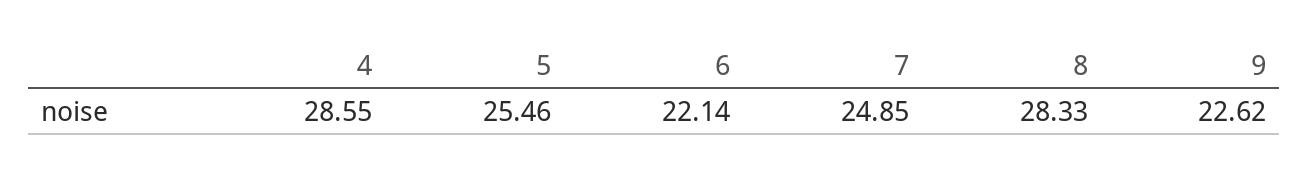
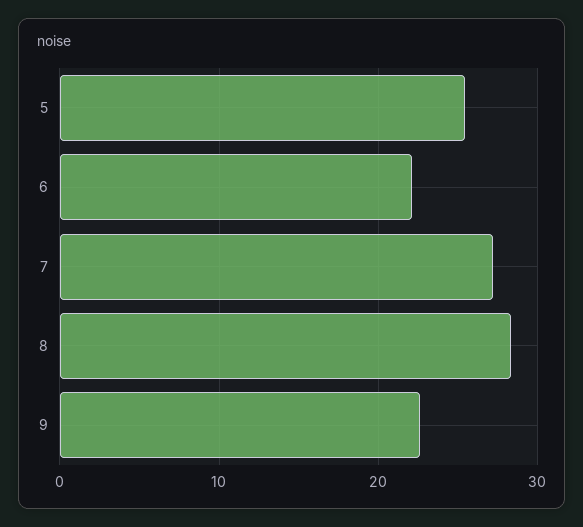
  {
-   "4": 28.55,
    "5": 25.46,
    "6": 22.14,
-   "7": 24.85,
+   "7": 27,
    "8": 28.33,
    "9": 22.62
  }

